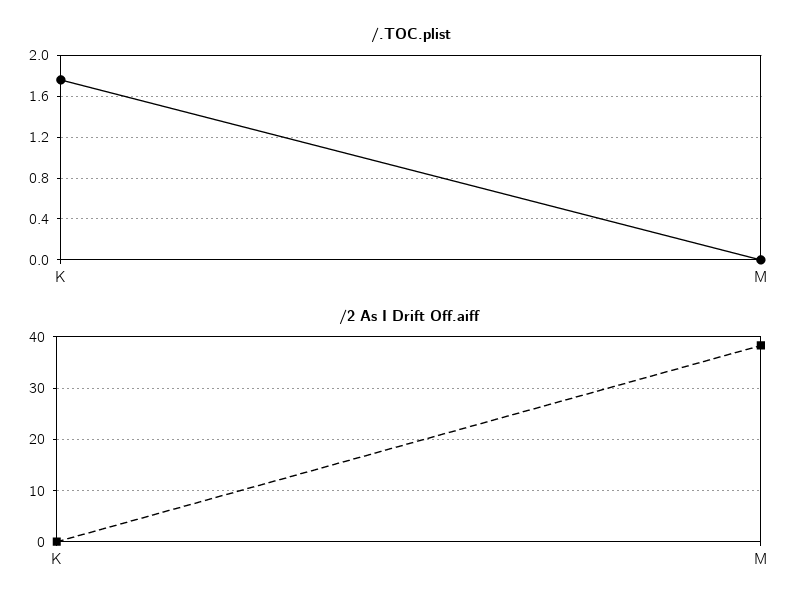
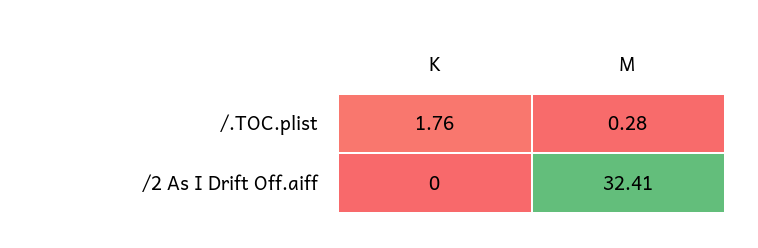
  {
    "/.TOC.plist": {
      "K": 1.76,
-     "M": 0
+     "M": 0.28
    },
    "/2 As I Drift Off.aiff": {
      "K": 0,
-     "M": 38
+     "M": 32.41
    }
  }

